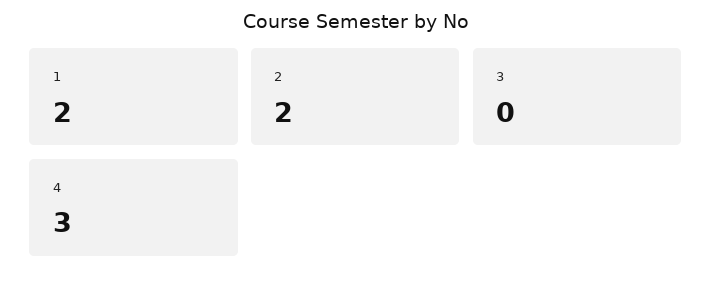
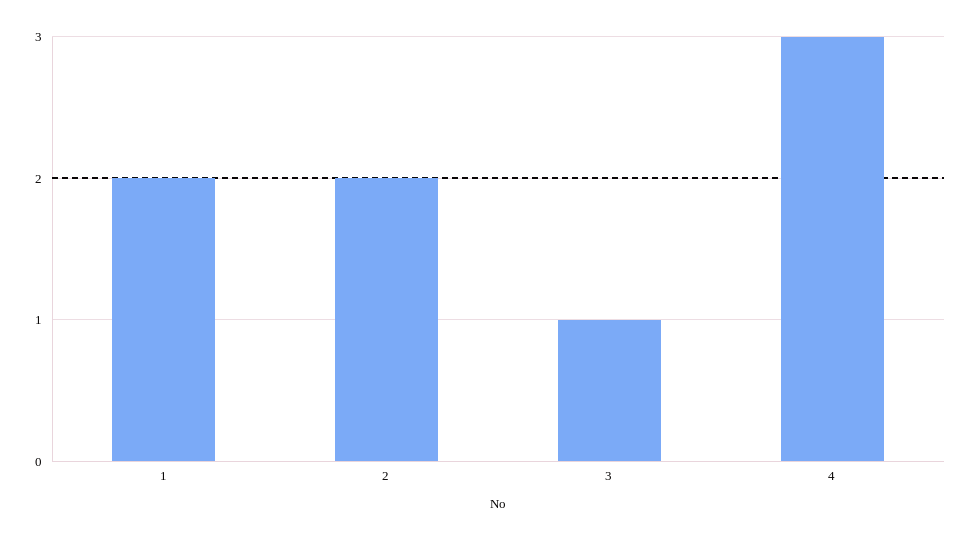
  {
    "1": 2,
    "2": 2,
-   "3": 0,
+   "3": 1,
    "4": 3
  }

